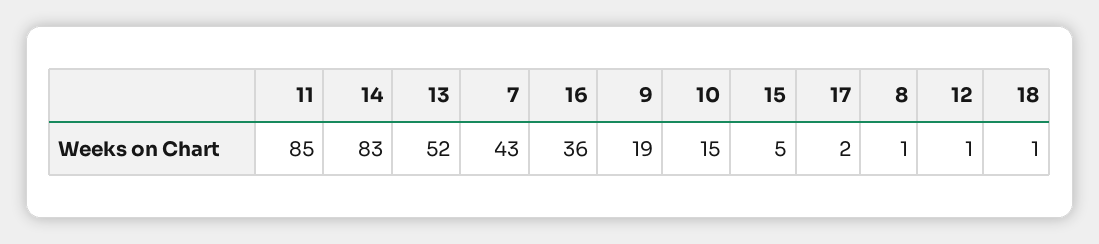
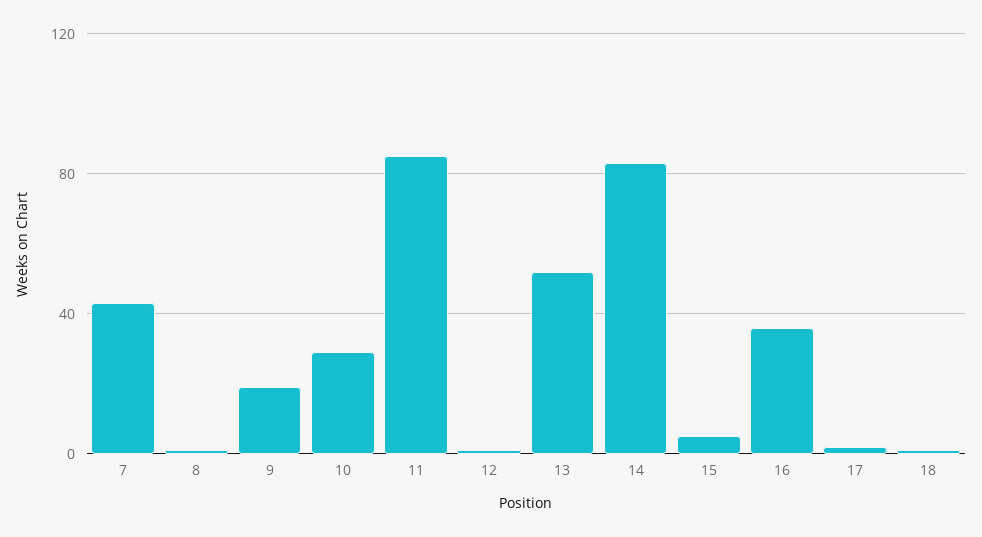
  {
    "11": 85,
    "14": 83,
    "13": 52,
    "7": 43,
    "16": 36,
    "9": 19,
-   "10": 15,
+   "10": 30,
    "15": 5,
    "17": 2,
    "8": 1,
    "12": 1,
    "18": 1
  }

